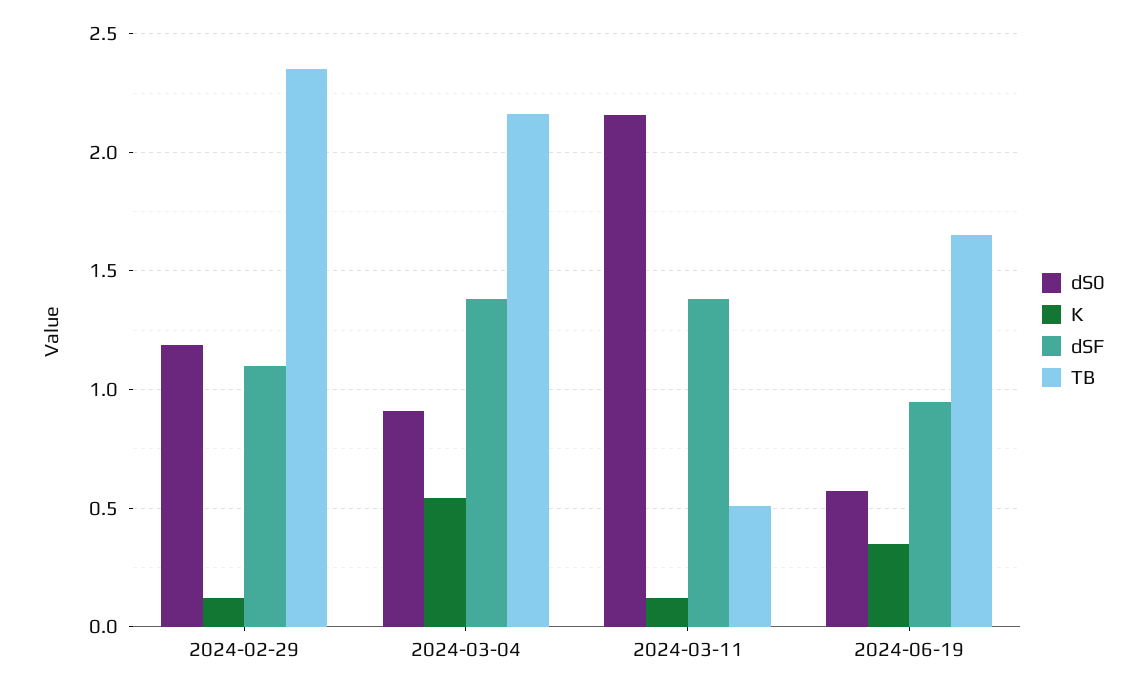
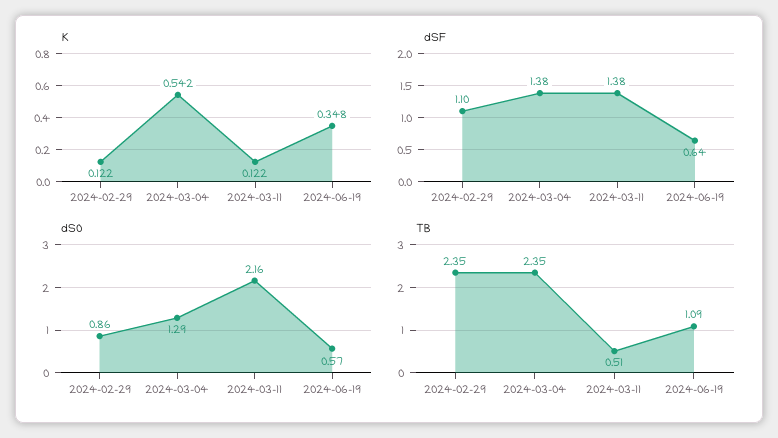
  {
    "dS0": {
-     "2024-02-29": 1.2,
+     "2024-02-29": 0.86,
-     "2024-03-04": 0.9,
+     "2024-03-04": 1.29,
      "2024-03-11": 2.16,
      "2024-06-19": 0.57
    },
    "K": {
      "2024-02-29": 0.122,
      "2024-03-04": 0.542,
      "2024-03-11": 0.122,
      "2024-06-19": 0.348
    },
    "dSF": {
      "2024-02-29": 1.1,
      "2024-03-04": 1.38,
      "2024-03-11": 1.38,
-     "2024-06-19": 0.95
+     "2024-06-19": 0.64
    },
    "TB": {
      "2024-02-29": 2.35,
-     "2024-03-04": 2.15,
+     "2024-03-04": 2.35,
      "2024-03-11": 0.51,
-     "2024-06-19": 1.65
+     "2024-06-19": 1.09
    }
  }

